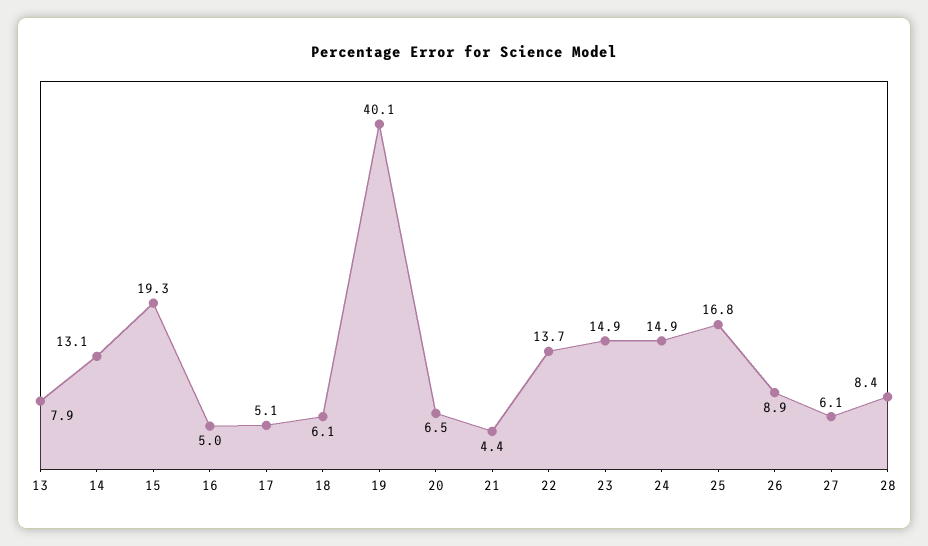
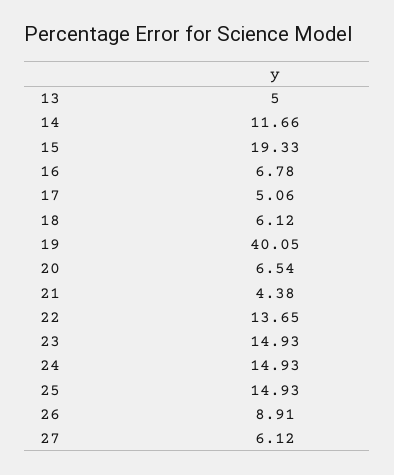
  {
-   "13": 7.9,
+   "13": 5,
-   "14": 13.1,
+   "14": 11.66,
    "15": 19.33,
-   "16": 5,
+   "16": 6.78,
    "17": 5.06,
    "18": 6.12,
    "19": 40.05,
    "20": 6.54,
    "21": 4.38,
    "22": 13.65,
    "23": 14.93,
    "24": 14.93,
-   "25": 16.8,
+   "25": 14.93,
    "26": 8.91,
-   "27": 6.12,
+   "27": 6.12
-   "28": 8.4
  }

